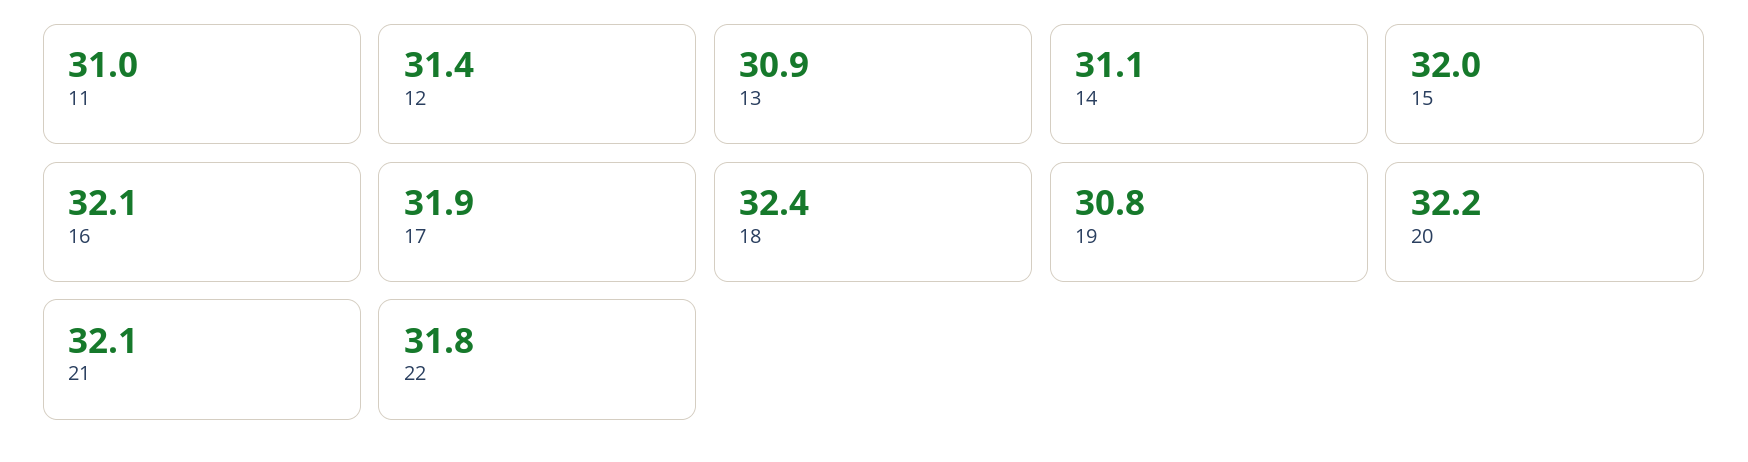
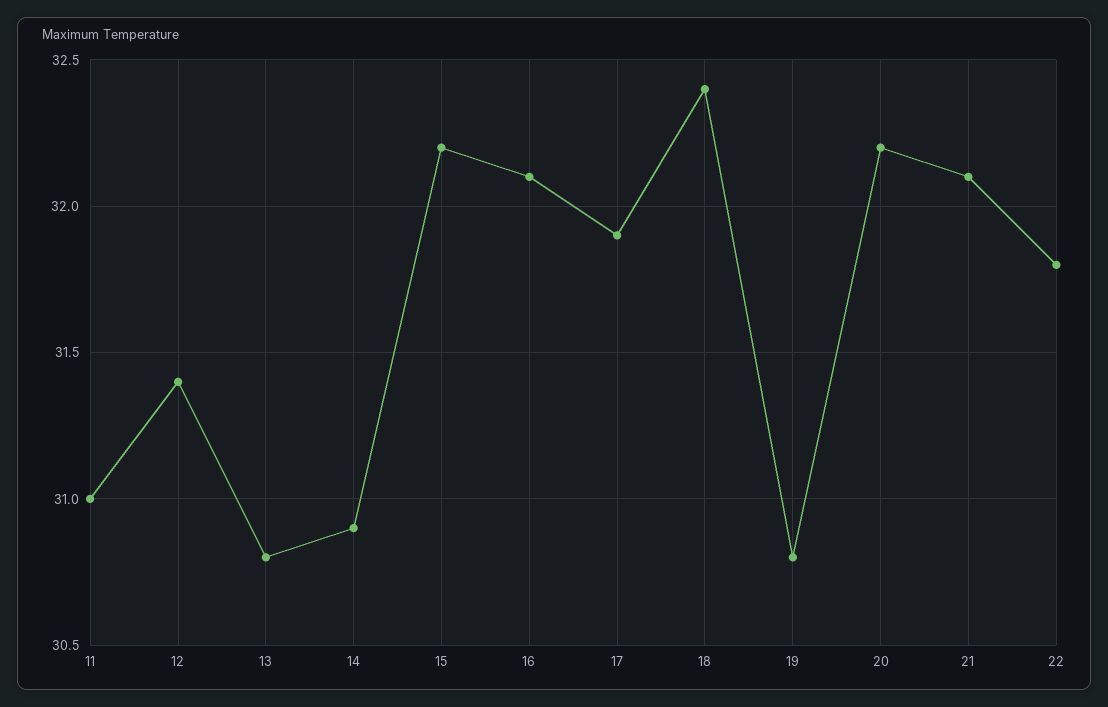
  {
    "11": 31,
    "12": 31.4,
-   "13": 30.9,
+   "13": 30.8,
-   "14": 31.1,
+   "14": 30.9,
-   "15": 32,
+   "15": 32.2,
    "16": 32.1,
    "17": 31.9,
    "18": 32.4,
    "19": 30.8,
    "20": 32.2,
    "21": 32.1,
    "22": 31.8
  }

